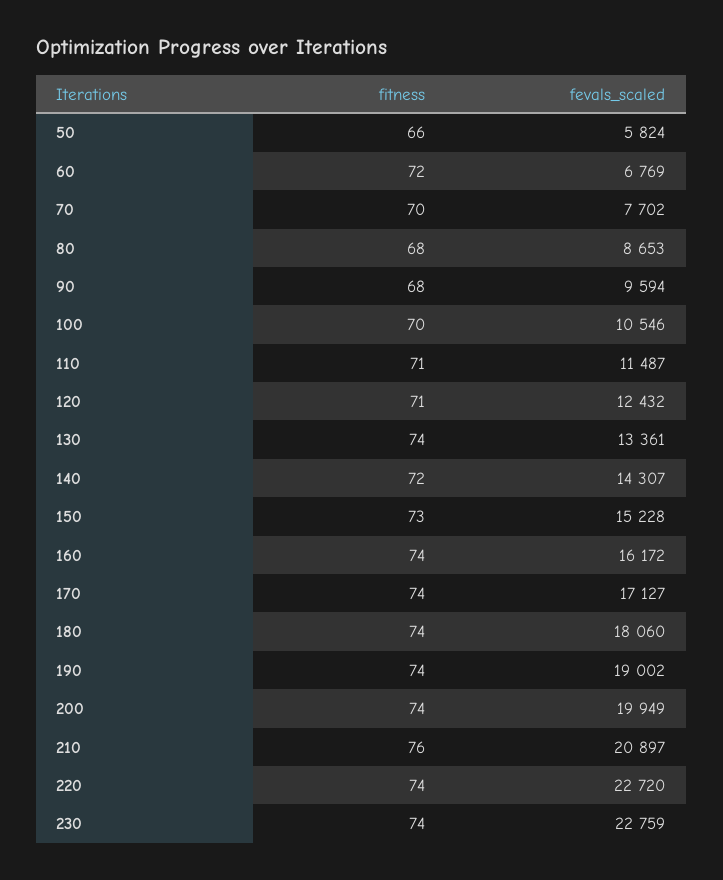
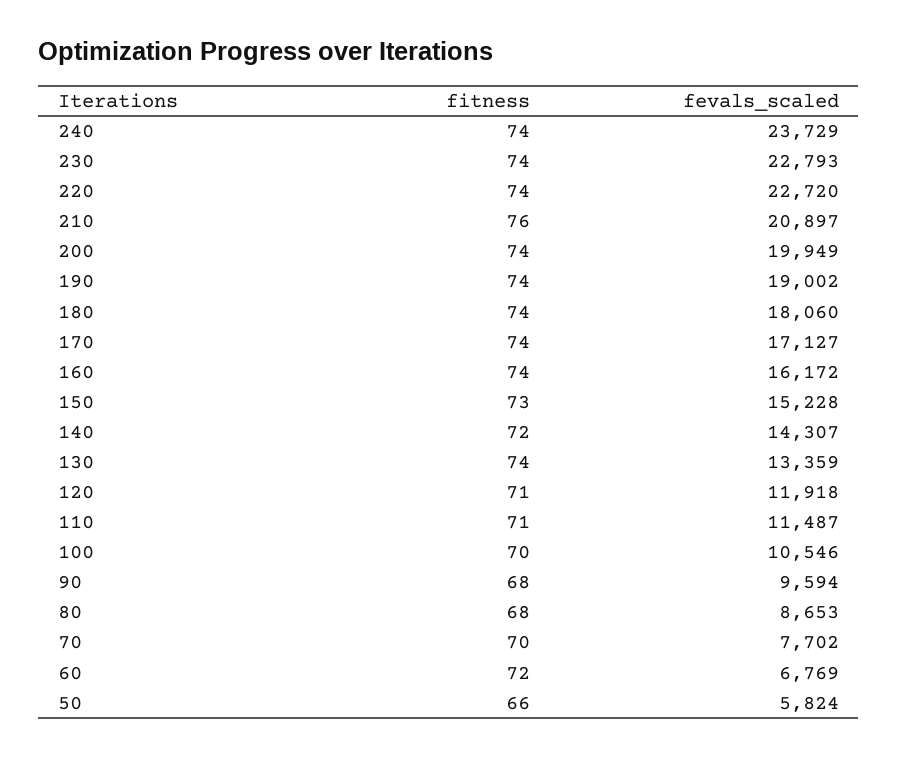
  {
    "fitness": {
      "50": 66,
      "60": 72,
      "70": 70,
      "80": 68,
      "90": 68,
      "100": 70,
      "110": 71,
      "120": 71,
      "130": 74,
      "140": 72,
      "150": 73,
      "160": 74,
      "170": 74,
      "180": 74,
      "190": 74,
      "200": 74,
      "210": 76,
      "220": 74,
-     "230": 74
+     "230": 74,
+     "240": 74
    },
    "fevals_scaled": {
      "50": 5824,
      "60": 6769,
      "70": 7702,
      "80": 8653,
      "90": 9594,
      "100": 10546,
      "110": 11487,
-     "120": 12432,
+     "120": 11918,
-     "130": 13361,
+     "130": 13359,
      "140": 14307,
      "150": 15228,
      "160": 16172,
      "170": 17127,
      "180": 18060,
      "190": 19002,
      "200": 19949,
      "210": 20897,
      "220": 22720,
-     "230": 22759
+     "230": 22793,
+     "240": 23729
    }
  }

